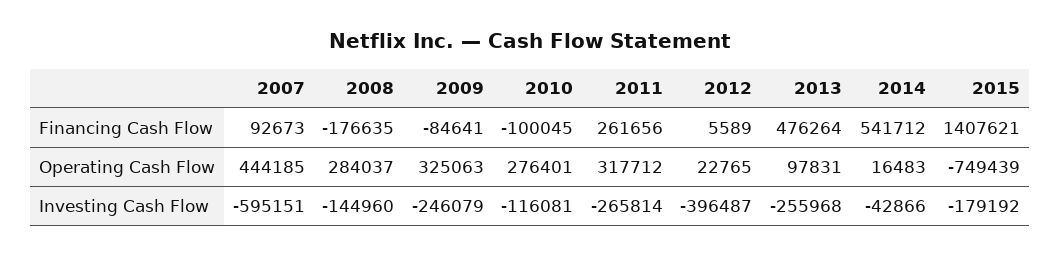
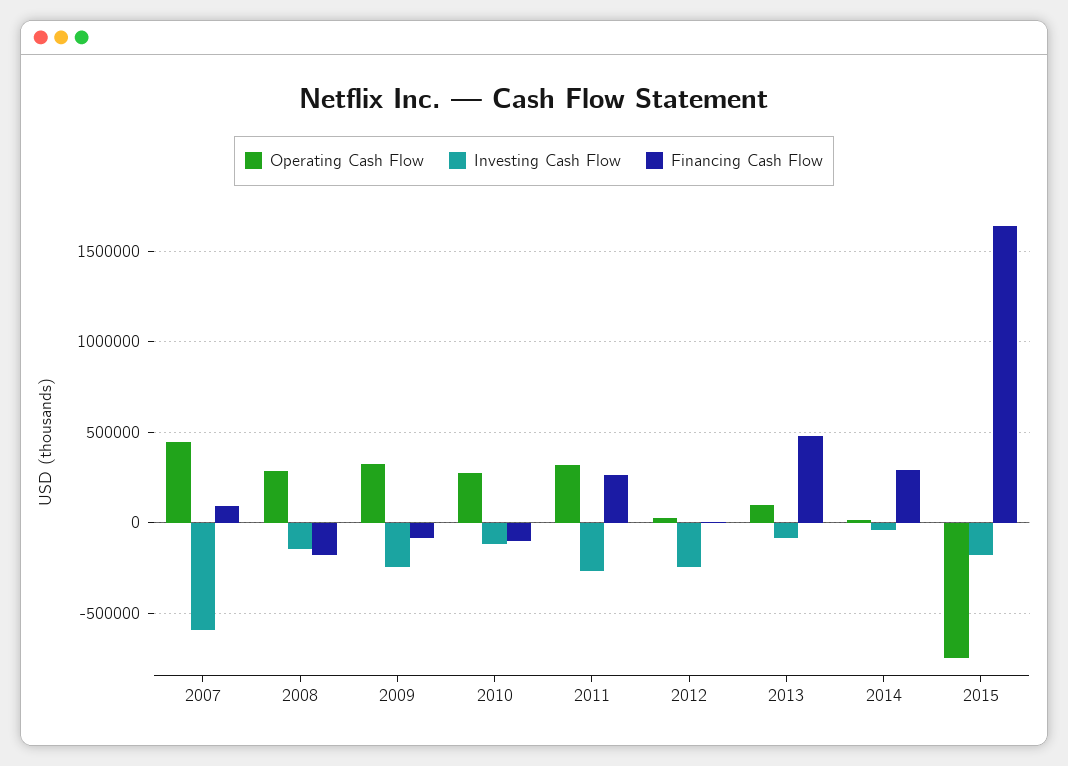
  {
    "Financing Cash Flow": {
      "2007": 92673,
      "2008": -176635,
      "2009": -84641,
      "2010": -100045,
      "2011": 261656,
      "2012": 5589,
      "2013": 476264,
-     "2014": 541712,
+     "2014": 300000,
-     "2015": 1407621
+     "2015": 1650000
    },
    "Operating Cash Flow": {
      "2007": 444185,
      "2008": 284037,
      "2009": 325063,
      "2010": 276401,
      "2011": 317712,
      "2012": 22765,
      "2013": 97831,
      "2014": 16483,
      "2015": -749439
    },
    "Investing Cash Flow": {
      "2007": -595151,
      "2008": -144960,
      "2009": -246079,
      "2010": -116081,
      "2011": -265814,
-     "2012": -396487,
+     "2012": -250000,
-     "2013": -255968,
+     "2013": -100000,
      "2014": -42866,
      "2015": -179192
    }
  }

